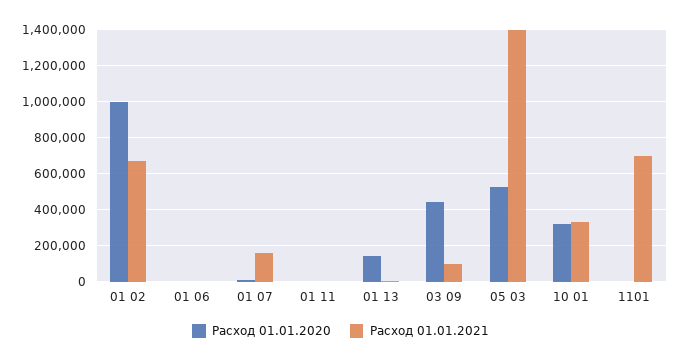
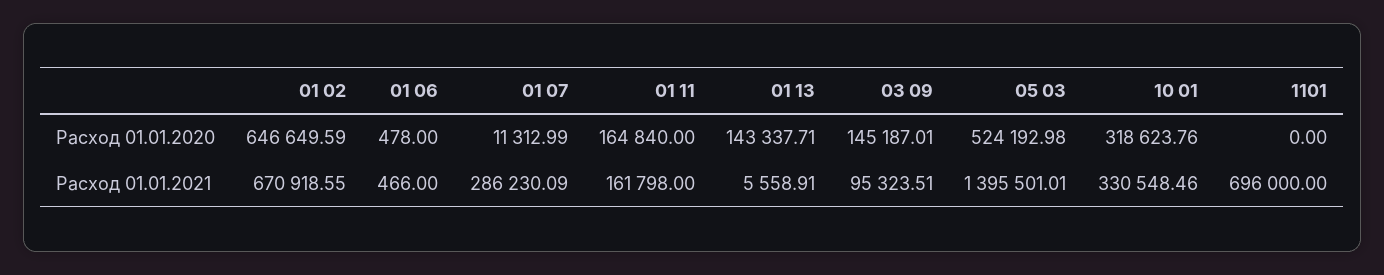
  {
    "Расход 01.01.2020": {
-     "01 02": 1000000,
+     "01 02": 646649.59,
      "01 06": 478,
      "01 07": 11312.99,
-     "01 11": 0,
+     "01 11": 164840,
      "01 13": 143337.71,
-     "03 09": 450000,
+     "03 09": 145187.01,
      "05 03": 524192.98,
      "10 01": 318623.76,
      "1101": 0
    },
    "Расход 01.01.2021": {
      "01 02": 670918.55,
      "01 06": 466,
-     "01 07": 150000,
+     "01 07": 286230.09,
-     "01 11": 0,
+     "01 11": 161798,
      "01 13": 5558.91,
      "03 09": 95323.51,
      "05 03": 1395501.01,
      "10 01": 330548.46,
      "1101": 696000
    }
  }

